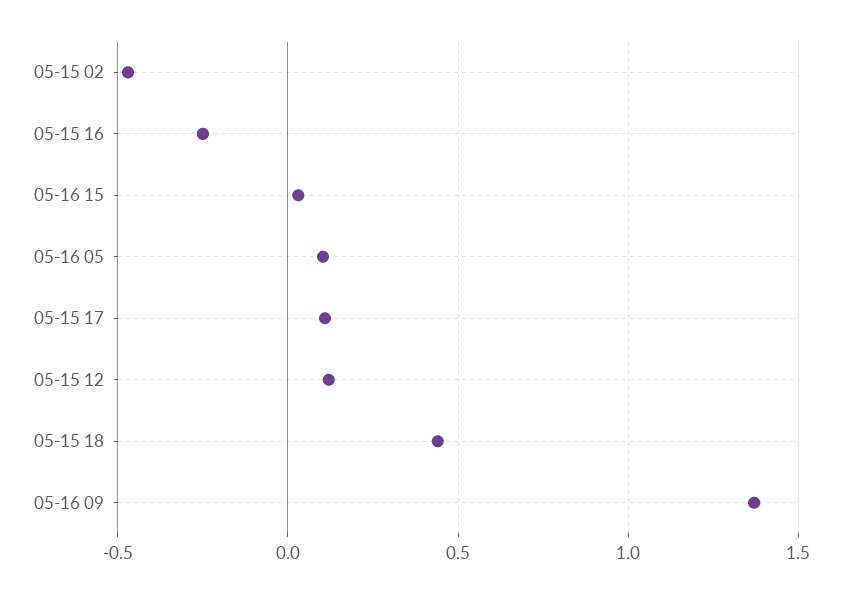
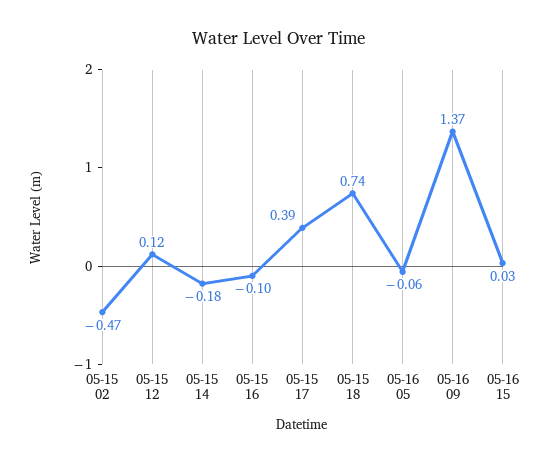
  {
    "05-15 02": -0.47,
-   "05-15 16": -0.25,
+   "05-15 16": -0.1,
    "05-16 15": 0.03,
-   "05-16 05": 0.1,
+   "05-16 05": -0.06,
-   "05-15 17": 0.1,
+   "05-15 17": 0.39,
    "05-15 12": 0.12,
-   "05-15 18": 0.45,
+   "05-15 18": 0.74,
-   "05-16 09": 1.37
+   "05-16 09": 1.37,
+   "05-15 14": -0.18
  }

